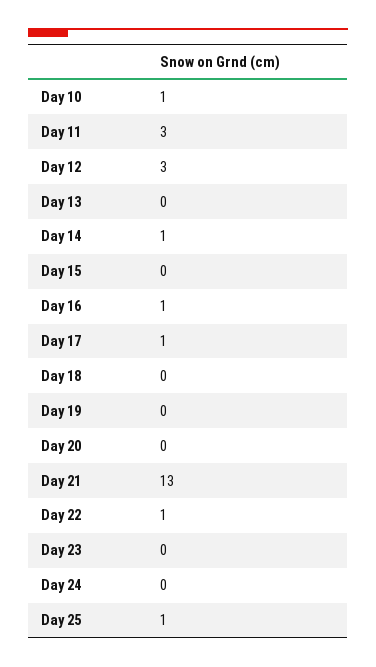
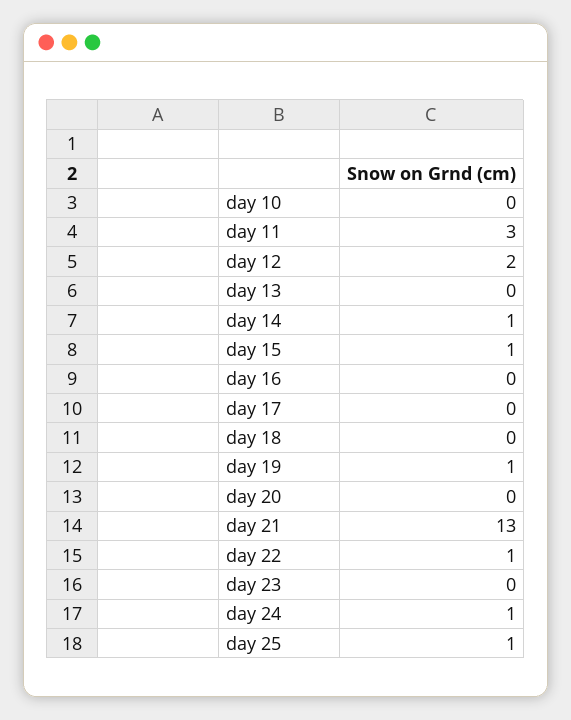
  {
-   "Day 10": 1,
+   "Day 10": 0,
    "Day 11": 3,
-   "Day 12": 3,
+   "Day 12": 2,
    "Day 13": 0,
    "Day 14": 1,
-   "Day 15": 0,
+   "Day 15": 1,
-   "Day 16": 1,
+   "Day 16": 0,
-   "Day 17": 1,
+   "Day 17": 0,
    "Day 18": 0,
-   "Day 19": 0,
+   "Day 19": 1,
    "Day 20": 0,
    "Day 21": 13,
    "Day 22": 1,
    "Day 23": 0,
-   "Day 24": 0,
+   "Day 24": 1,
    "Day 25": 1
  }

